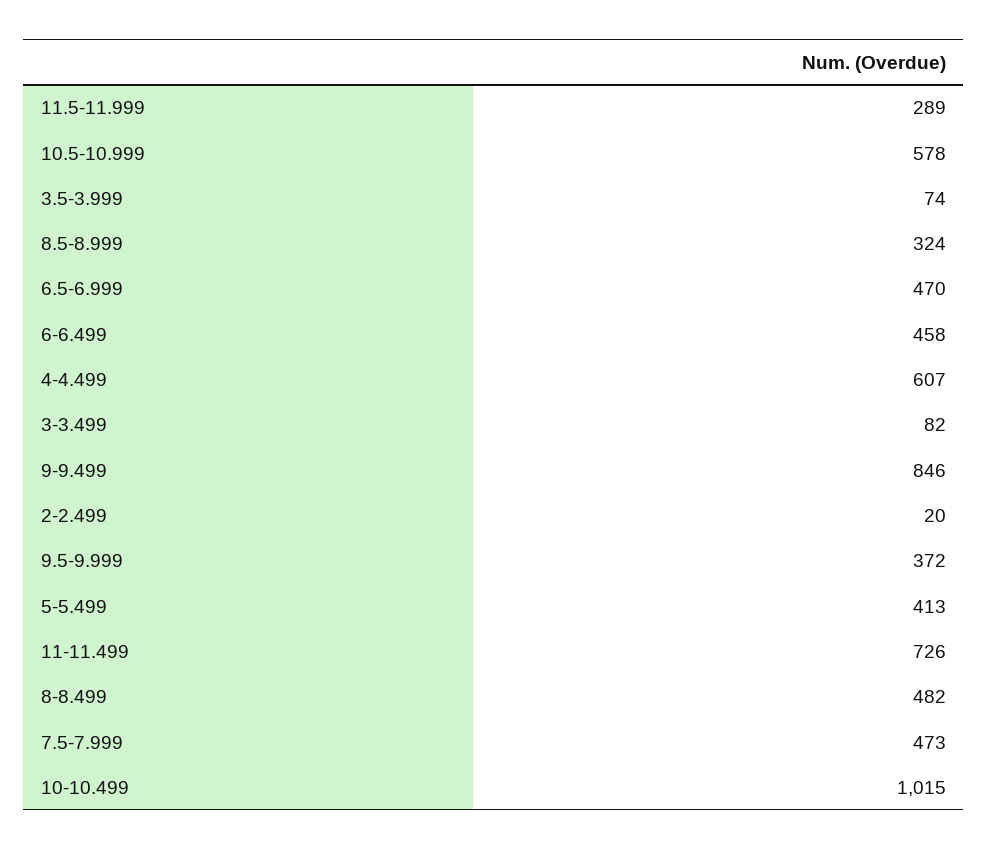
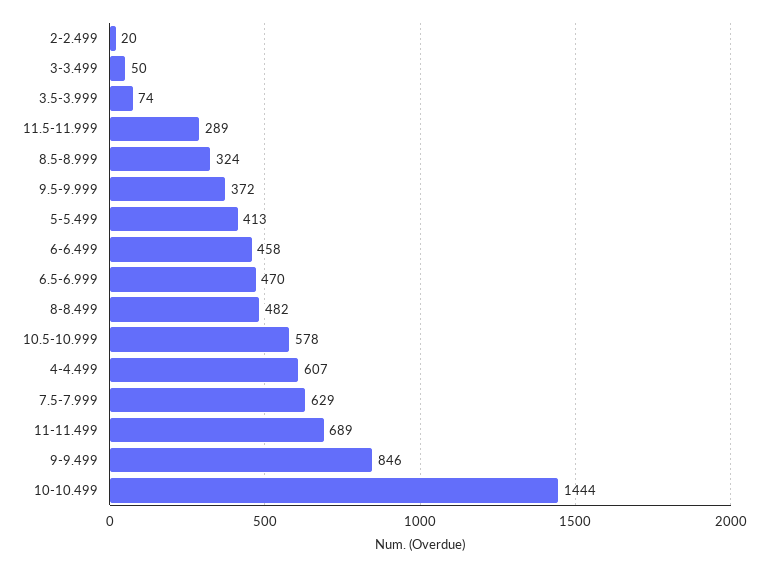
  {
    "11.5-11.999": 289,
    "10.5-10.999": 578,
    "3.5-3.999": 74,
    "8.5-8.999": 324,
    "6.5-6.999": 470,
    "6-6.499": 458,
    "4-4.499": 607,
-   "3-3.499": 82,
+   "3-3.499": 50,
    "9-9.499": 846,
    "2-2.499": 20,
    "9.5-9.999": 372,
    "5-5.499": 413,
-   "11-11.499": 726,
+   "11-11.499": 689,
    "8-8.499": 482,
-   "7.5-7.999": 473,
+   "7.5-7.999": 629,
-   "10-10.499": 1015
+   "10-10.499": 1444
  }

